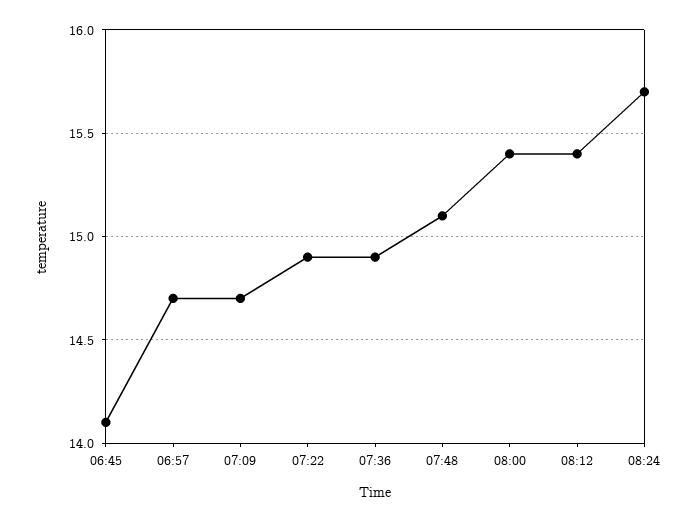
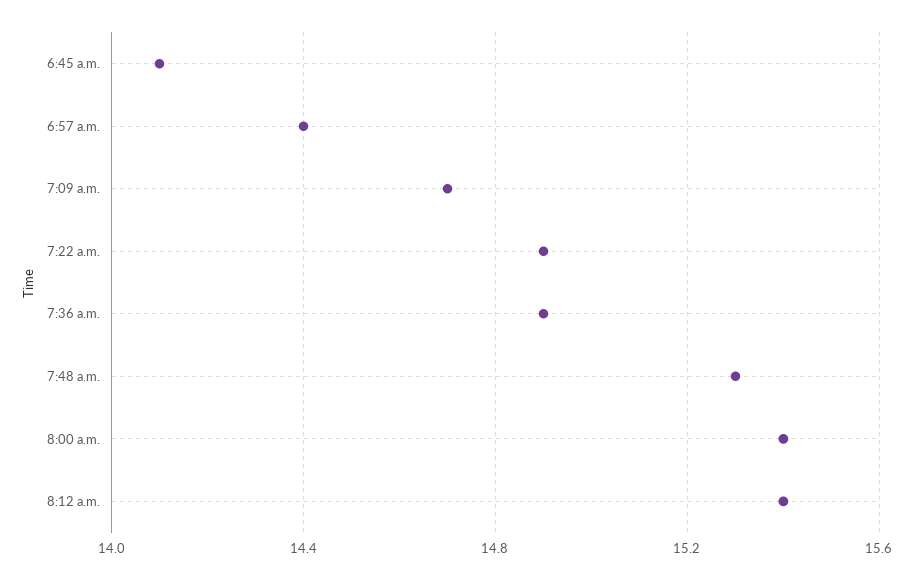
  {
    "06:45": 14.1,
-   "06:57": 14.7,
+   "06:57": 14.4,
    "07:09": 14.7,
    "07:22": 14.9,
    "07:36": 14.9,
-   "07:48": 15.1,
+   "07:48": 15.3,
    "08:00": 15.4,
-   "08:12": 15.4,
+   "08:12": 15.4
-   "08:24": 15.7
  }

